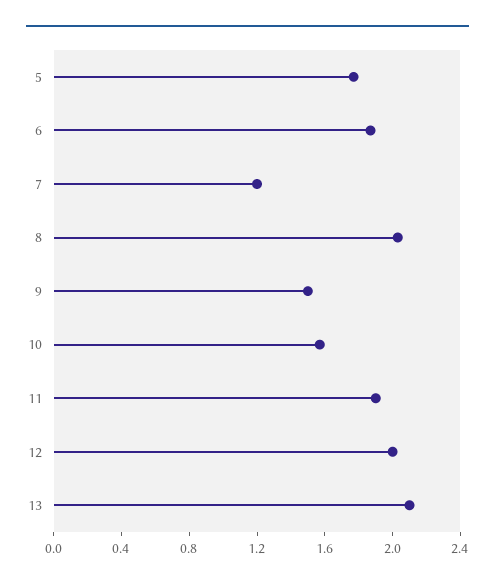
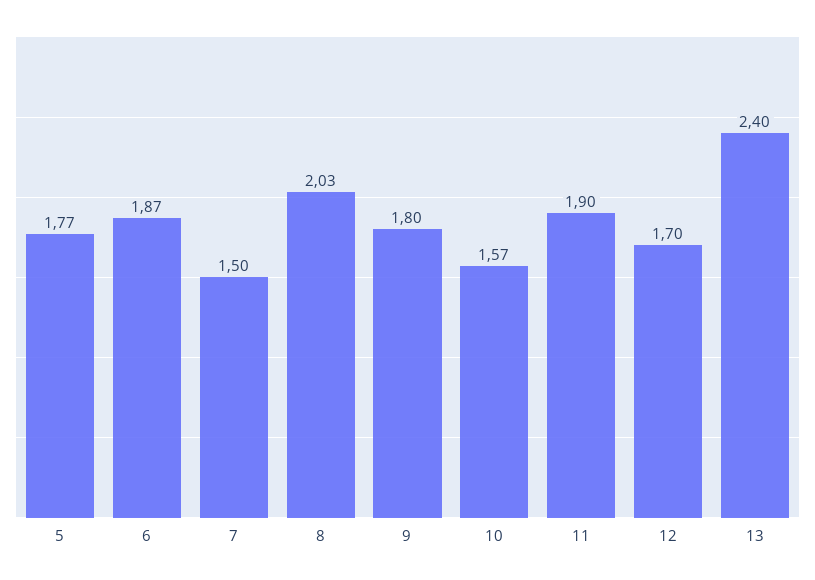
  {
    "5": 1.77,
    "6": 1.87,
-   "7": 1.2,
+   "7": 1.5,
    "8": 2.03,
-   "9": 1.5,
+   "9": 1.8,
    "10": 1.57,
    "11": 1.9,
-   "12": 2,
+   "12": 1.7,
-   "13": 2.1
+   "13": 2.4
  }

